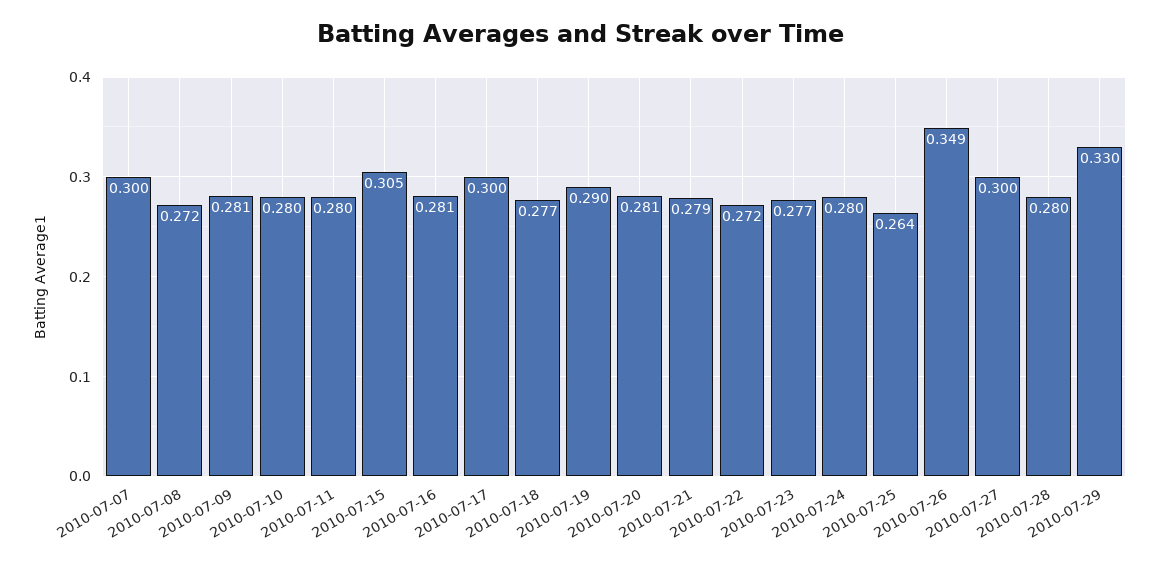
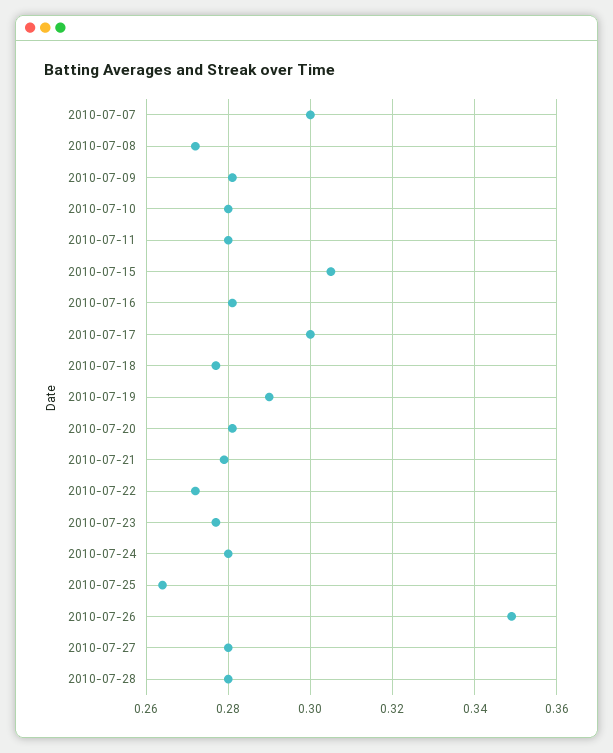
  {
    "2010-07-07": 0.3,
    "2010-07-08": 0.272,
    "2010-07-09": 0.281,
    "2010-07-10": 0.28,
    "2010-07-11": 0.28,
    "2010-07-15": 0.305,
    "2010-07-16": 0.281,
    "2010-07-17": 0.3,
    "2010-07-18": 0.277,
    "2010-07-19": 0.29,
    "2010-07-20": 0.281,
    "2010-07-21": 0.279,
    "2010-07-22": 0.272,
    "2010-07-23": 0.277,
    "2010-07-24": 0.28,
    "2010-07-25": 0.264,
    "2010-07-26": 0.349,
-   "2010-07-27": 0.3,
+   "2010-07-27": 0.28,
-   "2010-07-28": 0.28,
+   "2010-07-28": 0.28
-   "2010-07-29": 0.33
  }

